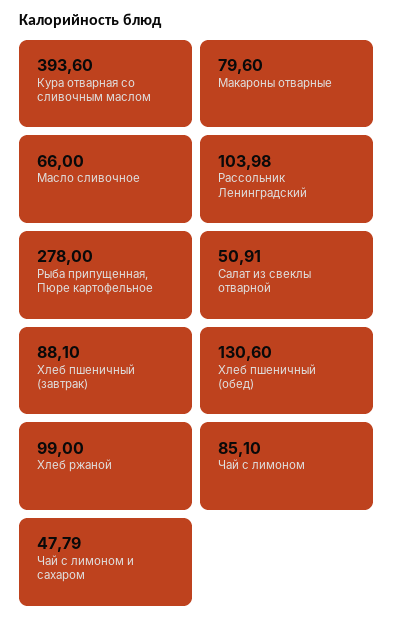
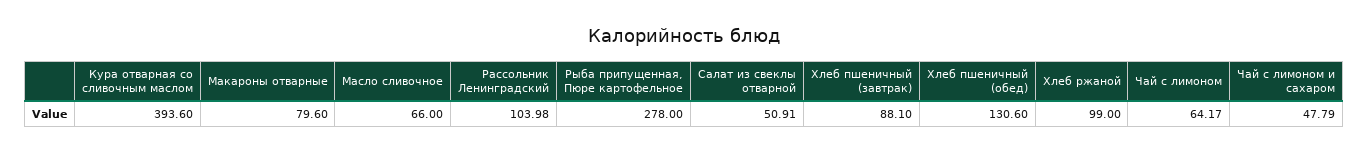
  {
    "Кура отварная со сливочным маслом": 393.6,
    "Макароны отварные": 79.6,
    "Масло сливочное": 66,
    "Рассольник Ленинградский": 103.98,
    "Рыба припущенная, Пюре картофельное": 278,
    "Салат из свеклы отварной": 50.91,
    "Хлеб пшеничный (завтрак)": 88.1,
    "Хлеб пшеничный (обед)": 130.6,
    "Хлеб ржаной": 99,
-   "Чай с лимоном": 85.1,
+   "Чай с лимоном": 64.17,
    "Чай с лимоном и сахаром": 47.79
  }

